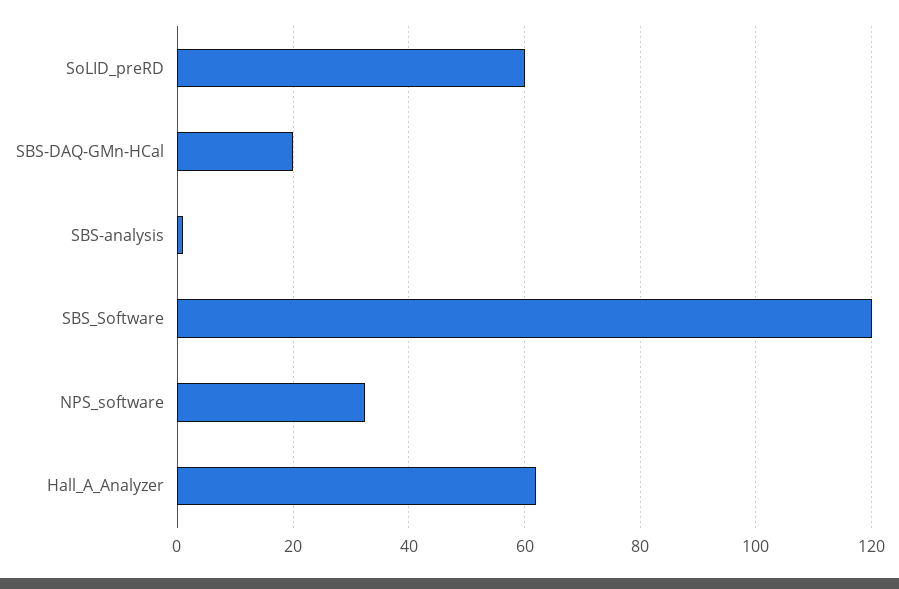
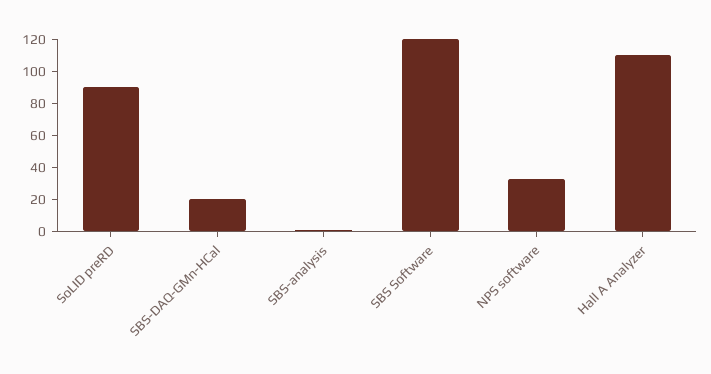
  {
-   "SoLID_preRD": 60,
+   "SoLID_preRD": 90,
    "SBS-DAQ-GMn-HCal": 20,
    "SBS-analysis": 2,
    "SBS_Software": 120,
    "NPS_software": 32,
-   "Hall_A_Analyzer": 62
+   "Hall_A_Analyzer": 110
  }

